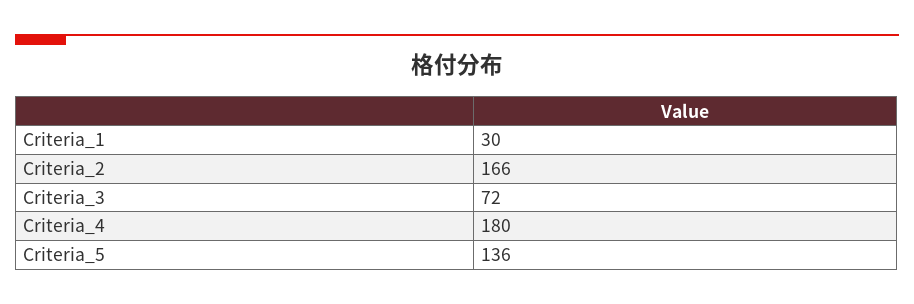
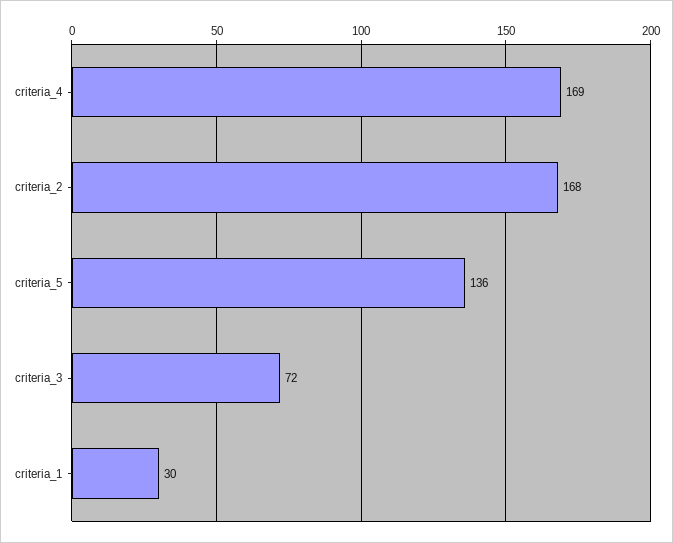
  {
    "Criteria_1": 30,
-   "Criteria_2": 166,
+   "Criteria_2": 168,
    "Criteria_3": 72,
-   "Criteria_4": 180,
+   "Criteria_4": 169,
    "Criteria_5": 136
  }

